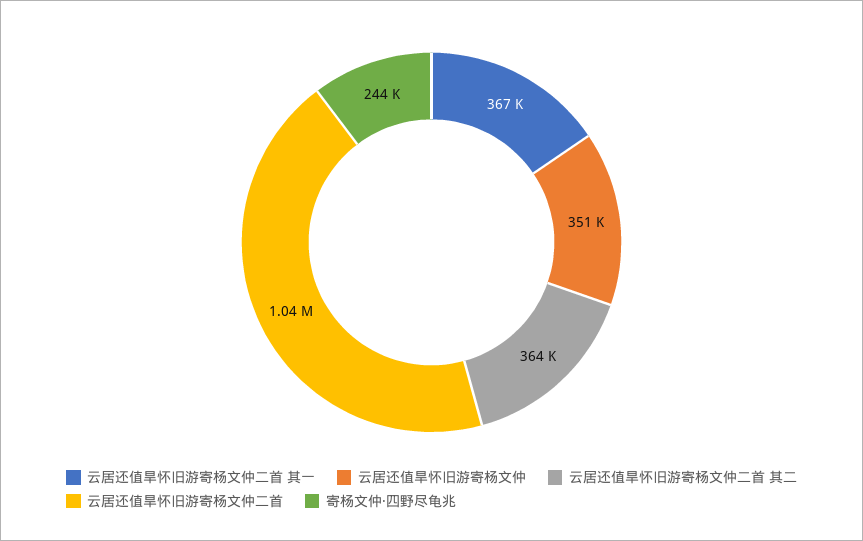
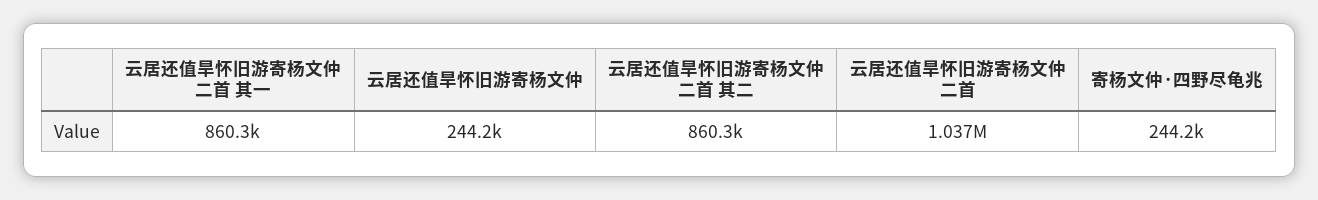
  {
-   "云居还值旱怀旧游寄杨文仲二首 其一": 367000,
+   "云居还值旱怀旧游寄杨文仲二首 其一": 860300,
-   "云居还值旱怀旧游寄杨文仲": 351000,
+   "云居还值旱怀旧游寄杨文仲": 244200,
-   "云居还值旱怀旧游寄杨文仲二首 其二": 364000,
+   "云居还值旱怀旧游寄杨文仲二首 其二": 860300,
    "云居还值旱怀旧游寄杨文仲二首": 1037000,
    "寄杨文仲·四野尽龟兆": 244200
  }

